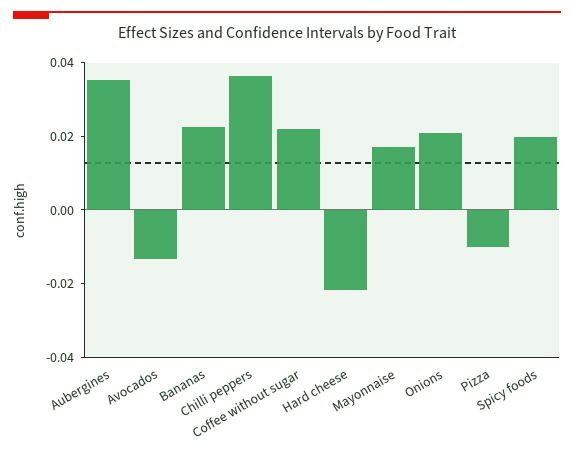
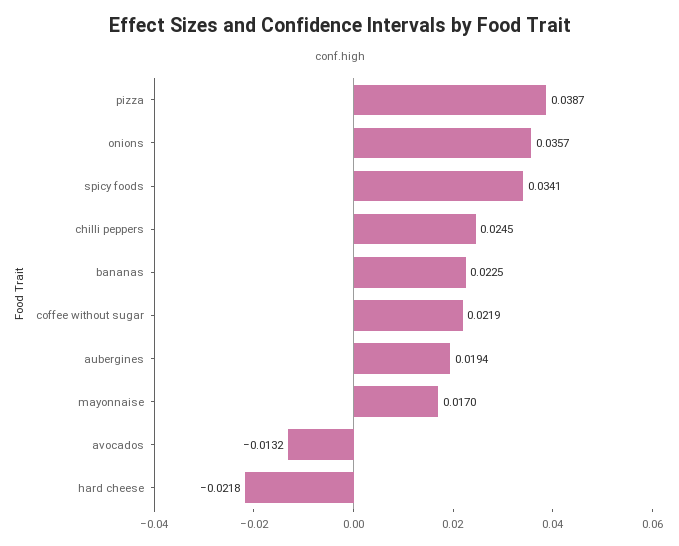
  {
-   "Aubergines": 0.035,
+   "Aubergines": 0.0194,
    "Avocados": -0.0132,
    "Bananas": 0.0225,
-   "Chilli peppers": 0.035,
+   "Chilli peppers": 0.0245,
    "Coffee without sugar": 0.0219,
    "Hard cheese": -0.0218,
    "Mayonnaise": 0.017,
-   "Onions": 0.02,
+   "Onions": 0.0357,
-   "Pizza": -0.01,
+   "Pizza": 0.0387,
-   "Spicy foods": 0.02
+   "Spicy foods": 0.0341
  }

